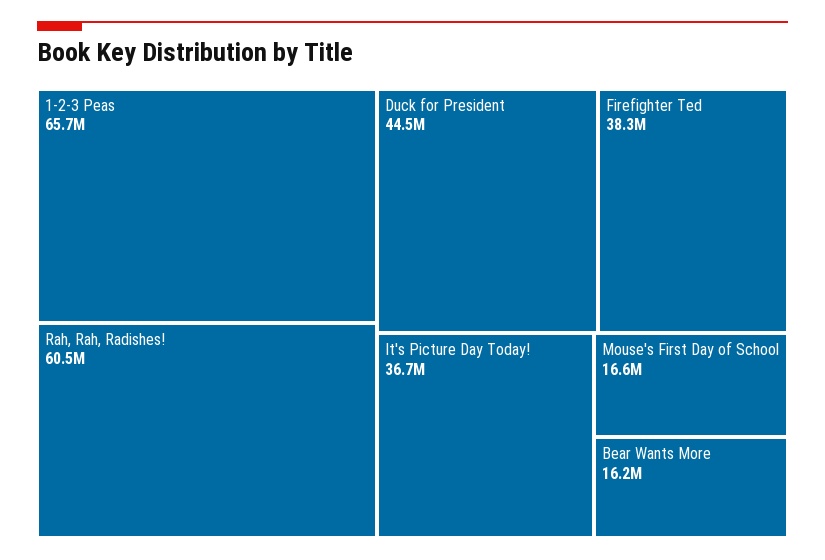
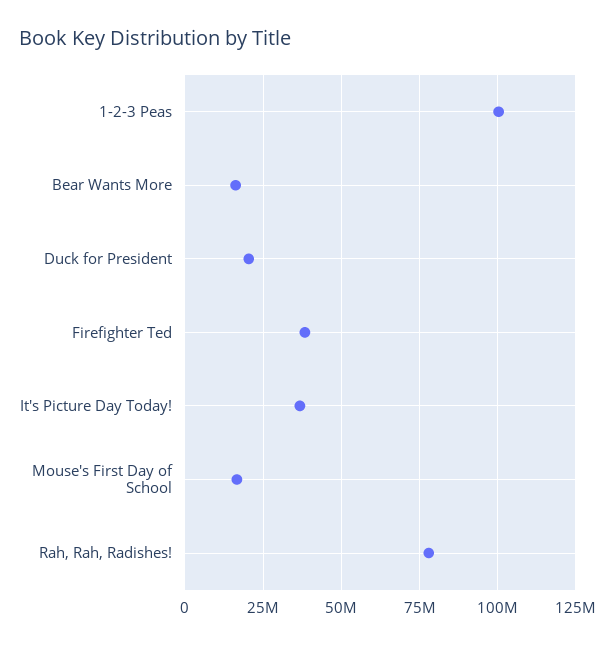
  {
-   "1-2-3 Peas": 65700000,
+   "1-2-3 Peas": 100000000,
-   "Rah, Rah, Radishes!": 60500000,
+   "Rah, Rah, Radishes!": 77500000,
-   "Duck for President": 44500000,
+   "Duck for President": 20000000,
    "Firefighter Ted": 38300000,
    "It's Picture Day Today!": 36700000,
    "Mouse's First Day of School": 16600000,
    "Bear Wants More": 16200000
  }

